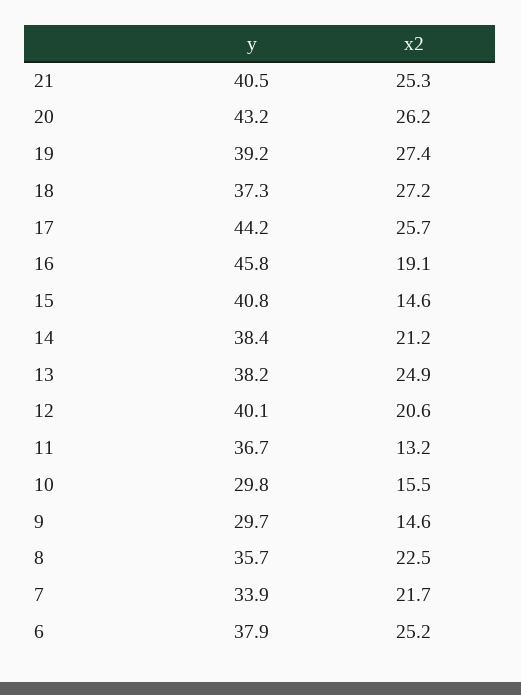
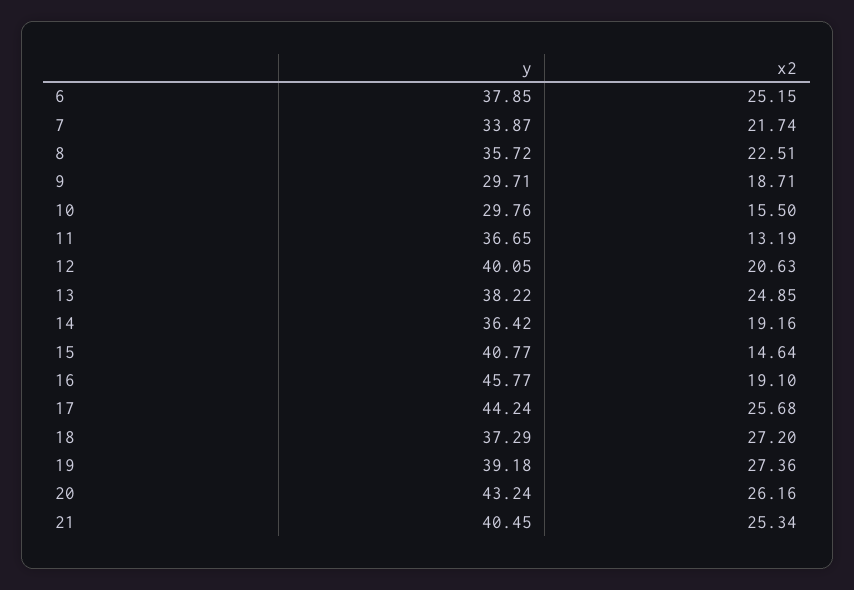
  {
    "y": {
      "21": 40.45,
      "20": 43.24,
      "19": 39.18,
      "18": 37.29,
      "17": 44.24,
      "16": 45.77,
      "15": 40.77,
-     "14": 38.4,
+     "14": 36.42,
      "13": 38.22,
      "12": 40.05,
      "11": 36.65,
      "10": 29.76,
      "9": 29.71,
      "8": 35.72,
      "7": 33.87,
      "6": 37.85
    },
    "x2": {
      "21": 25.34,
      "20": 26.16,
      "19": 27.36,
      "18": 27.2,
      "17": 25.68,
      "16": 19.1,
      "15": 14.64,
-     "14": 21.2,
+     "14": 19.16,
      "13": 24.85,
      "12": 20.63,
      "11": 13.19,
      "10": 15.5,
-     "9": 14.6,
+     "9": 18.71,
      "8": 22.51,
      "7": 21.74,
      "6": 25.15
    }
  }

